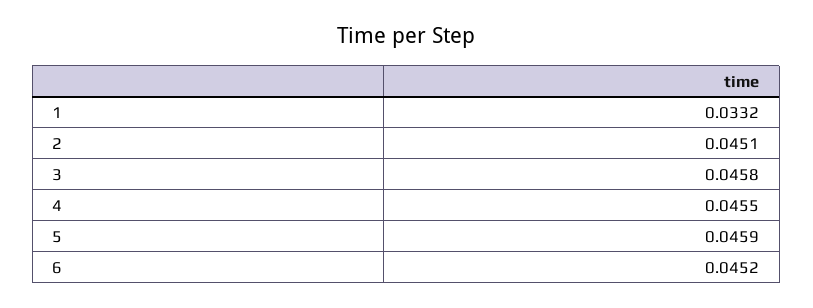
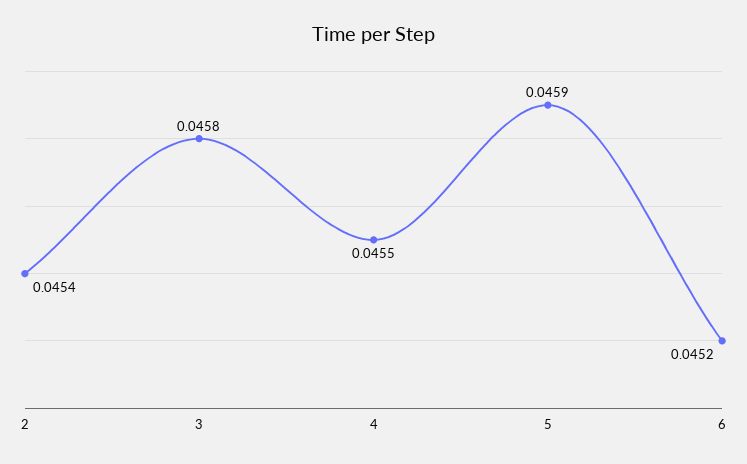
  {
-   "1": 0.0332,
-   "2": 0.0451,
+   "2": 0.0454,
    "3": 0.0458,
    "4": 0.0455,
    "5": 0.0459,
    "6": 0.0452
  }

